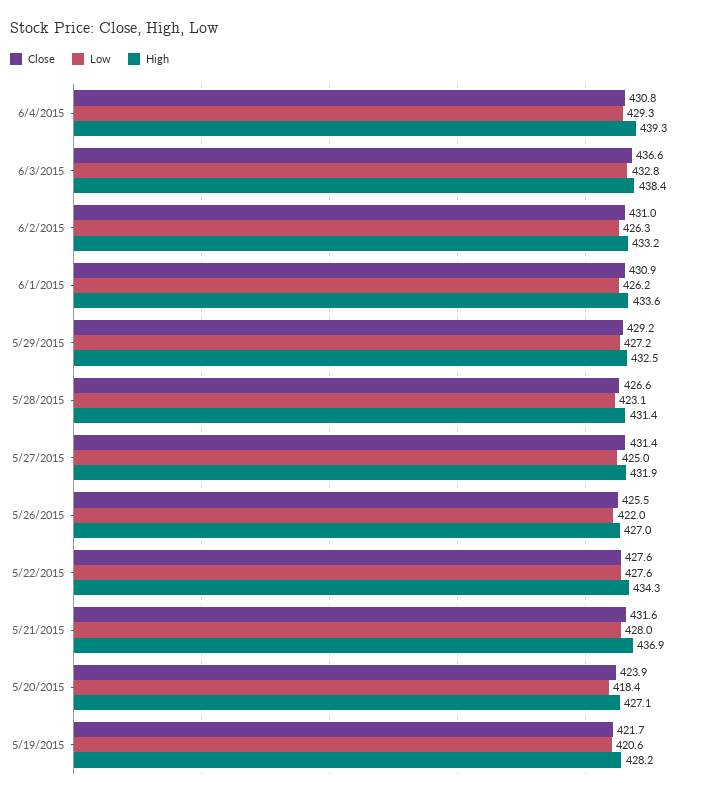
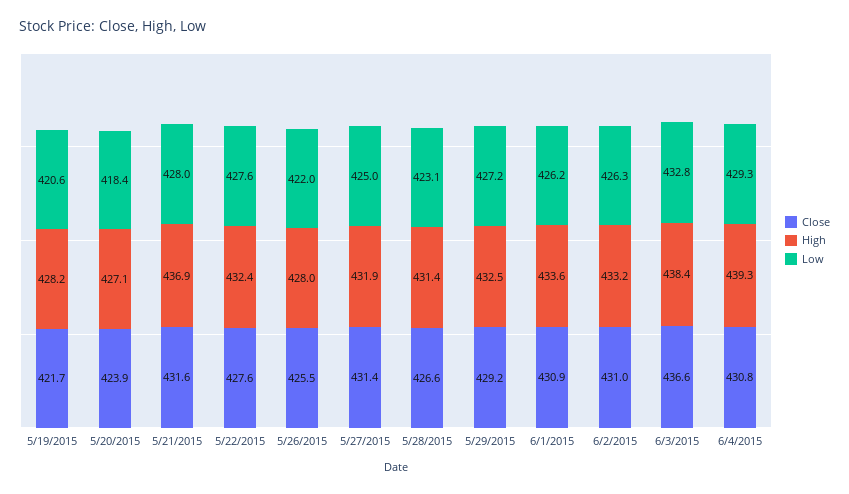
  {
    "Close": {
      "6/4/2015": 430.8,
      "6/3/2015": 436.6,
      "6/2/2015": 431,
      "6/1/2015": 430.9,
      "5/29/2015": 429.2,
      "5/28/2015": 426.6,
      "5/27/2015": 431.4,
      "5/26/2015": 425.5,
      "5/22/2015": 427.6,
      "5/21/2015": 431.6,
      "5/20/2015": 423.9,
      "5/19/2015": 421.7
    },
    "Low": {
      "6/4/2015": 429.3,
      "6/3/2015": 432.8,
      "6/2/2015": 426.3,
      "6/1/2015": 426.2,
      "5/29/2015": 427.2,
      "5/28/2015": 423.1,
      "5/27/2015": 425,
      "5/26/2015": 422,
      "5/22/2015": 427.6,
      "5/21/2015": 428,
      "5/20/2015": 418.4,
      "5/19/2015": 420.6
    },
    "High": {
      "6/4/2015": 439.3,
      "6/3/2015": 438.4,
      "6/2/2015": 433.2,
      "6/1/2015": 433.6,
      "5/29/2015": 432.5,
      "5/28/2015": 431.4,
      "5/27/2015": 431.9,
-     "5/26/2015": 427,
+     "5/26/2015": 428,
-     "5/22/2015": 434.3,
+     "5/22/2015": 432.4,
      "5/21/2015": 436.9,
      "5/20/2015": 427.1,
      "5/19/2015": 428.2
    }
  }

